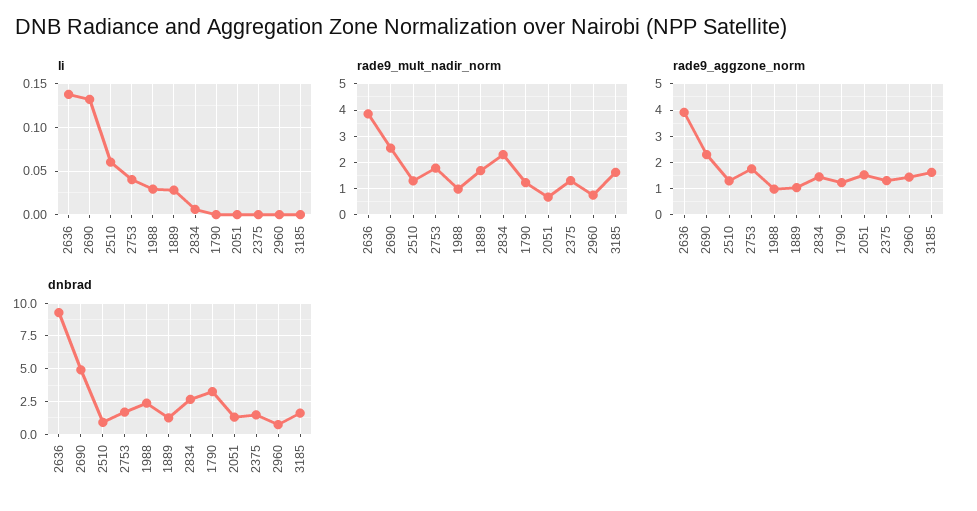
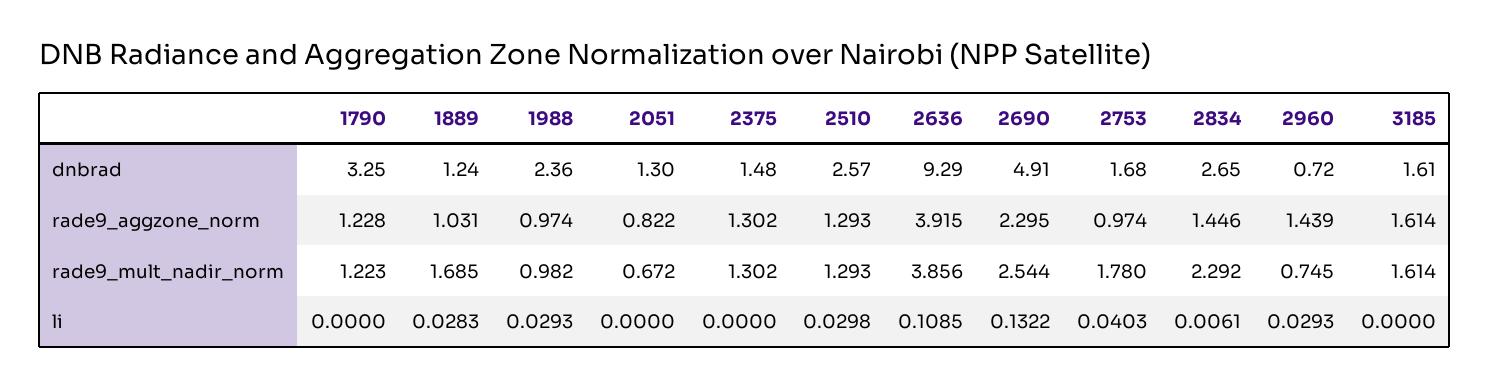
  {
    "li": {
-     "2636": 0.14,
+     "2636": 0.1085,
      "2690": 0.1322,
-     "2510": 0.06,
+     "2510": 0.0298,
      "2753": 0.0403,
      "1988": 0.0293,
      "1889": 0.0283,
      "2834": 0.0061,
      "1790": 0,
      "2051": 0,
      "2375": 0,
-     "2960": 0,
+     "2960": 0.0293,
      "3185": 0
    },
    "rade9_mult_nadir_norm": {
      "2636": 3.856,
      "2690": 2.544,
      "2510": 1.293,
      "2753": 1.78,
      "1988": 0.982,
      "1889": 1.685,
      "2834": 2.292,
      "1790": 1.223,
      "2051": 0.672,
      "2375": 1.302,
      "2960": 0.745,
      "3185": 1.614
    },
    "rade9_aggzone_norm": {
      "2636": 3.915,
      "2690": 2.295,
      "2510": 1.293,
-     "2753": 1.75,
+     "2753": 0.974,
      "1988": 0.974,
      "1889": 1.031,
      "2834": 1.446,
      "1790": 1.228,
-     "2051": 1.5,
+     "2051": 0.822,
      "2375": 1.302,
      "2960": 1.439,
      "3185": 1.614
    },
    "dnbrad": {
      "2636": 9.29,
      "2690": 4.91,
-     "2510": 1,
+     "2510": 2.57,
      "2753": 1.68,
      "1988": 2.36,
      "1889": 1.24,
      "2834": 2.65,
      "1790": 3.25,
      "2051": 1.3,
      "2375": 1.48,
      "2960": 0.72,
      "3185": 1.61
    }
  }

